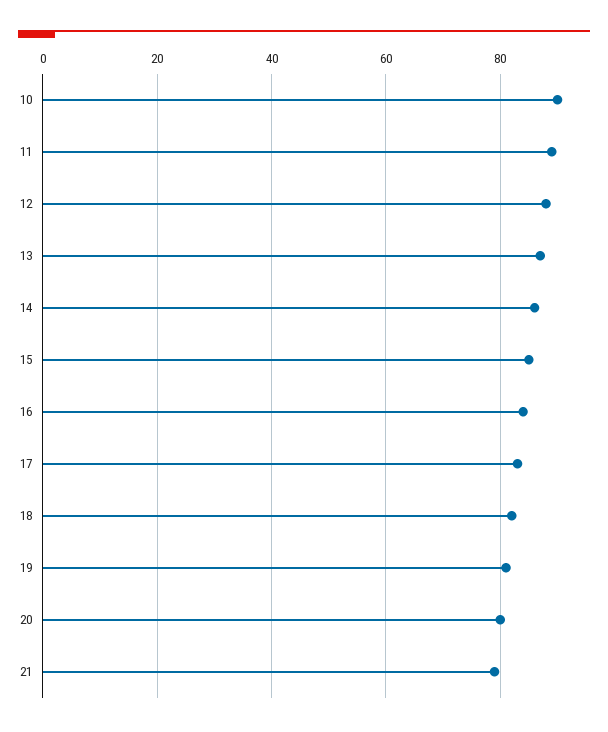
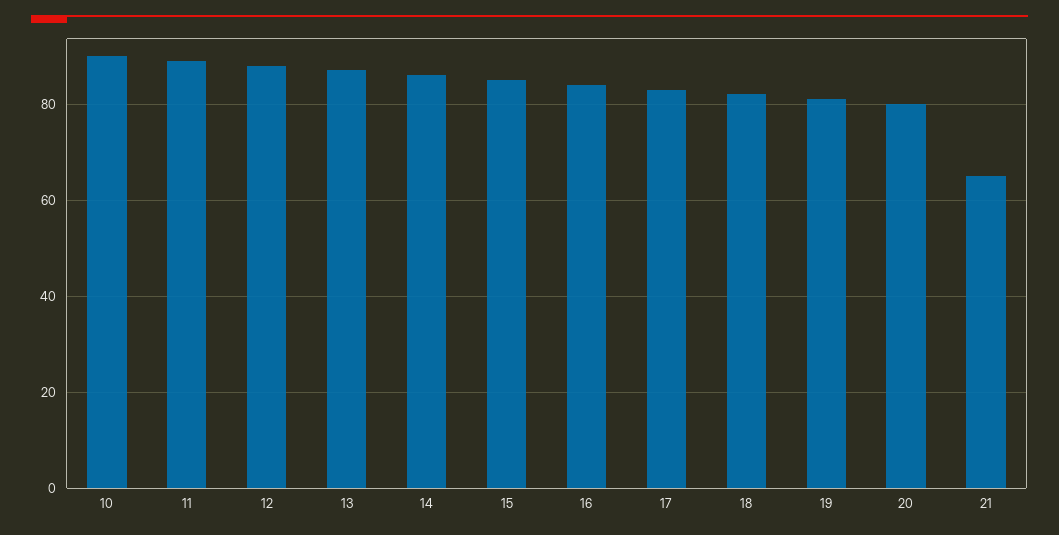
  {
    "10": 90,
    "11": 90,
    "12": 90,
    "13": 85,
    "14": 85,
    "15": 85,
    "16": 85,
    "17": 85,
    "18": 80,
    "19": 80,
    "20": 80,
-   "21": 80
+   "21": 65
  }

